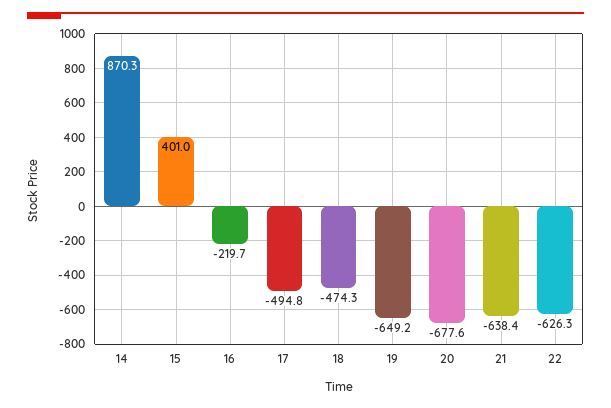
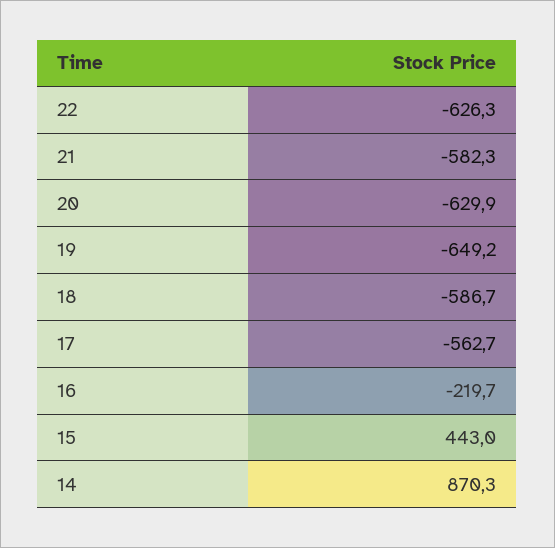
  {
    "14": 870.3,
-   "15": 401,
+   "15": 443,
    "16": -219.7,
-   "17": -494.8,
+   "17": -562.7,
-   "18": -474.3,
+   "18": -586.7,
    "19": -649.2,
-   "20": -677.6,
+   "20": -629.9,
-   "21": -638.4,
+   "21": -582.3,
    "22": -626.3
  }

